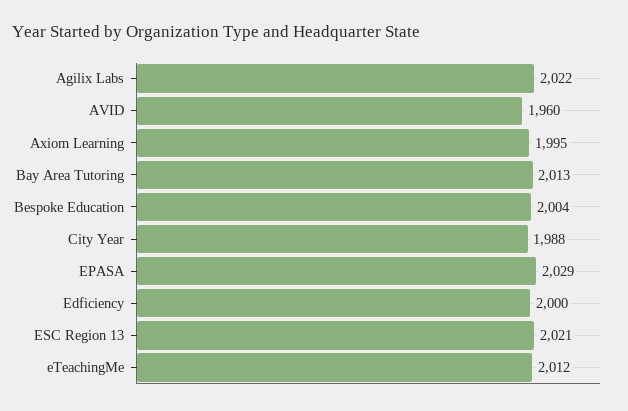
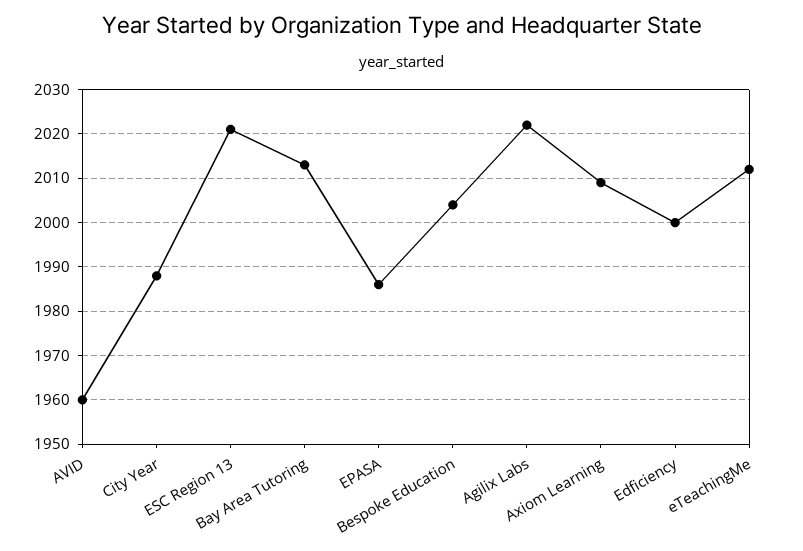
  {
    "Agilix Labs": 2022,
    "AVID": 1960,
-   "Axiom Learning": 1995,
+   "Axiom Learning": 2010,
    "Bay Area Tutoring": 2013,
    "Bespoke Education": 2004,
    "City Year": 1988,
-   "EPASA": 2029,
+   "EPASA": 1985,
    "Edficiency": 2000,
    "ESC Region 13": 2021,
    "eTeachingMe": 2012
  }

